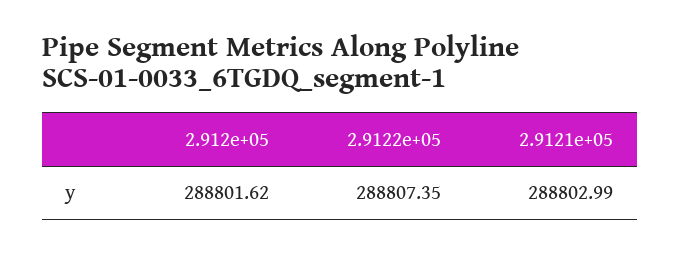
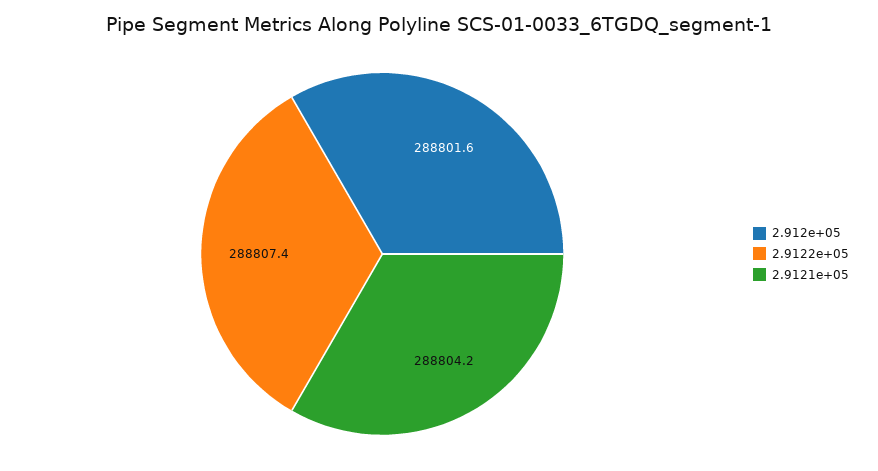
  {
    "2.912e+05": 288801.62,
    "2.9122e+05": 288807.35,
-   "2.9121e+05": 288802.99
+   "2.9121e+05": 288804.2
  }

